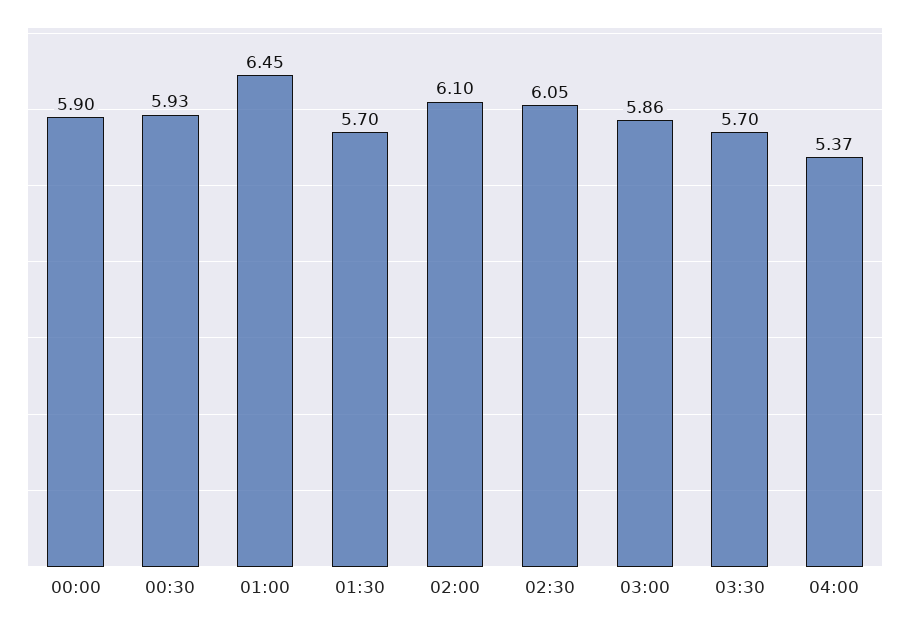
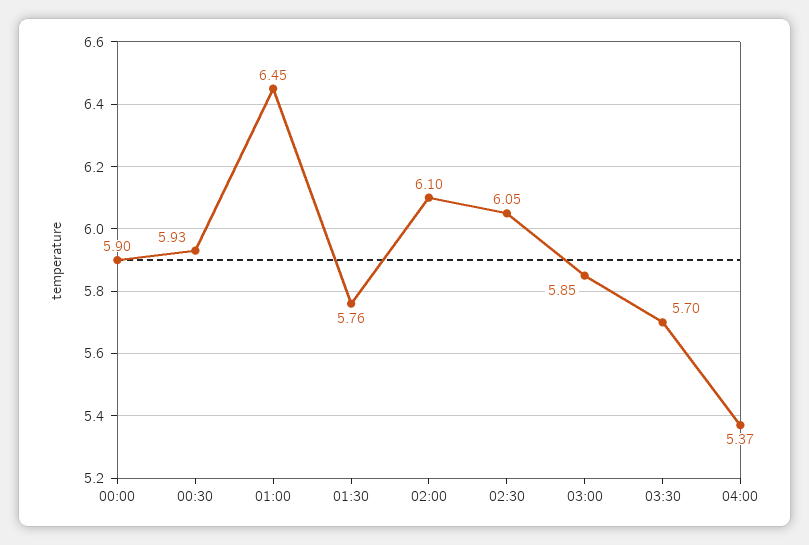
  {
    "00:00": 5.9,
    "00:30": 5.93,
    "01:00": 6.45,
-   "01:30": 5.7,
+   "01:30": 5.76,
    "02:00": 6.1,
    "02:30": 6.05,
-   "03:00": 5.86,
+   "03:00": 5.85,
    "03:30": 5.7,
    "04:00": 5.37
  }

